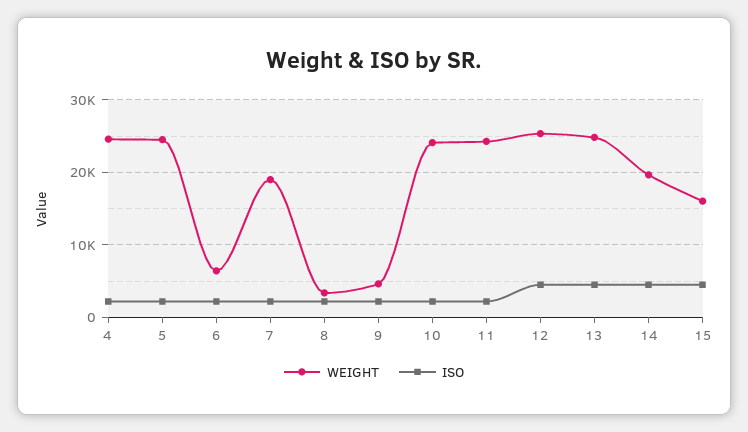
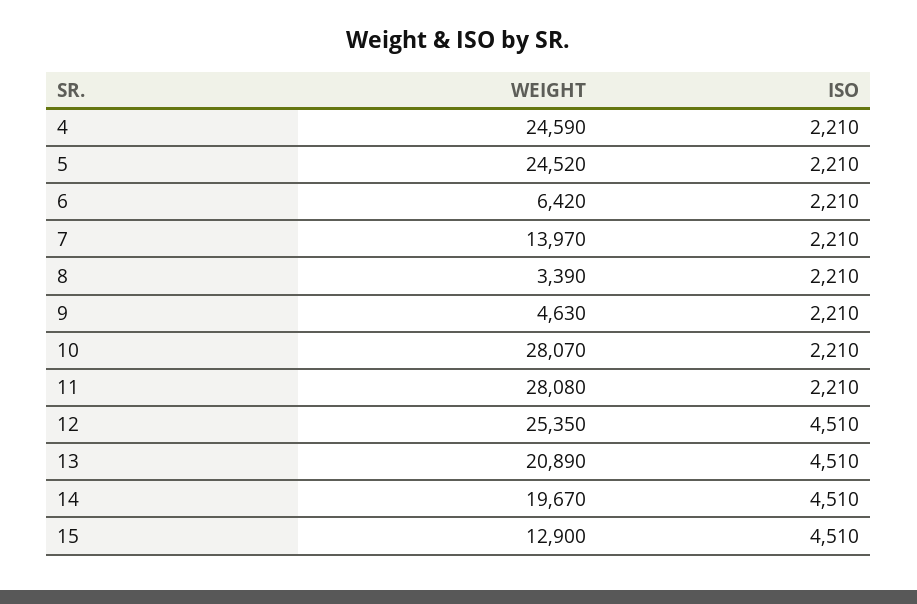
  {
    "WEIGHT": {
      "4": 24590,
      "5": 24520,
      "6": 6420,
-     "7": 19000,
+     "7": 13970,
      "8": 3390,
      "9": 4630,
-     "10": 24000,
+     "10": 28070,
-     "11": 24000,
+     "11": 28080,
      "12": 25350,
-     "13": 25000,
+     "13": 20890,
      "14": 19670,
-     "15": 16000
+     "15": 12900
    },
    "ISO": {
      "4": 2210,
      "5": 2210,
      "6": 2210,
      "7": 2210,
      "8": 2210,
      "9": 2210,
      "10": 2210,
      "11": 2210,
      "12": 4510,
      "13": 4510,
      "14": 4510,
      "15": 4510
    }
  }

